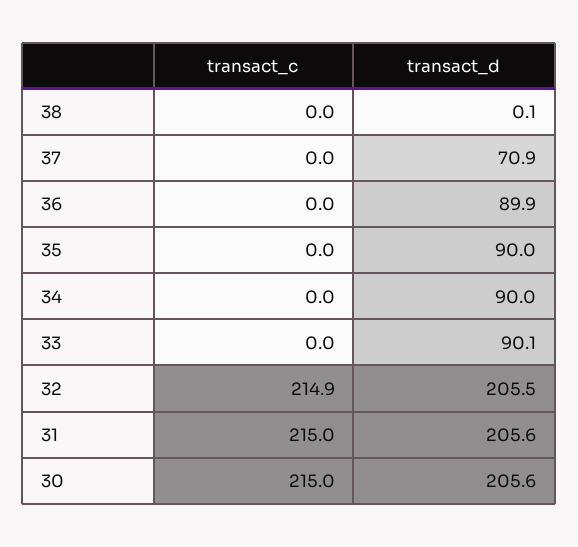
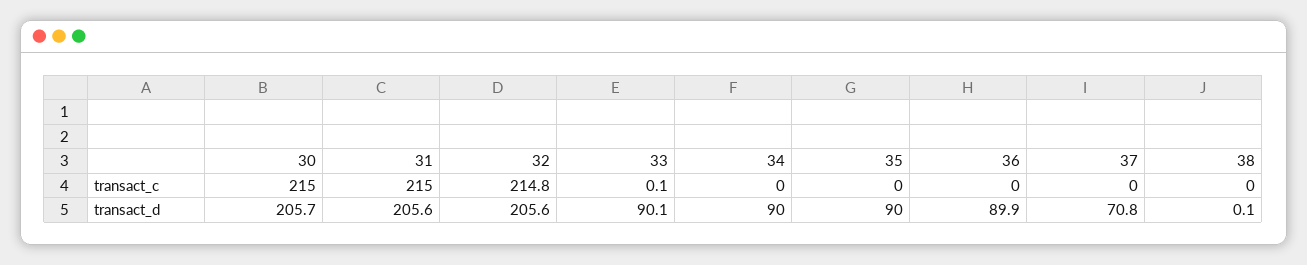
  {
    "transact_c": {
      "38": 0,
      "37": 0,
      "36": 0,
      "35": 0,
      "34": 0,
-     "33": 0,
+     "33": 0.1,
-     "32": 214.9,
+     "32": 214.8,
      "31": 215,
      "30": 215
    },
    "transact_d": {
      "38": 0.1,
-     "37": 70.9,
+     "37": 70.8,
      "36": 89.9,
      "35": 90,
      "34": 90,
      "33": 90.1,
-     "32": 205.5,
+     "32": 205.6,
      "31": 205.6,
-     "30": 205.6
+     "30": 205.7
    }
  }

